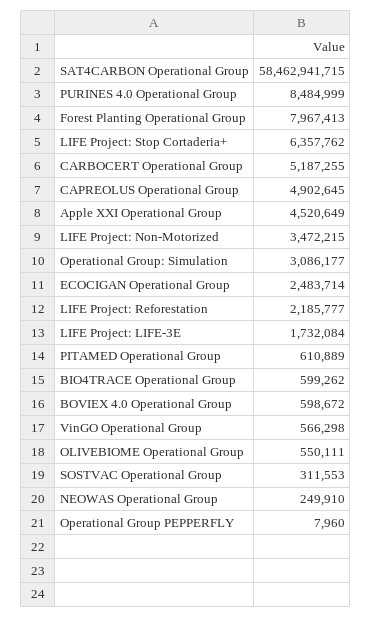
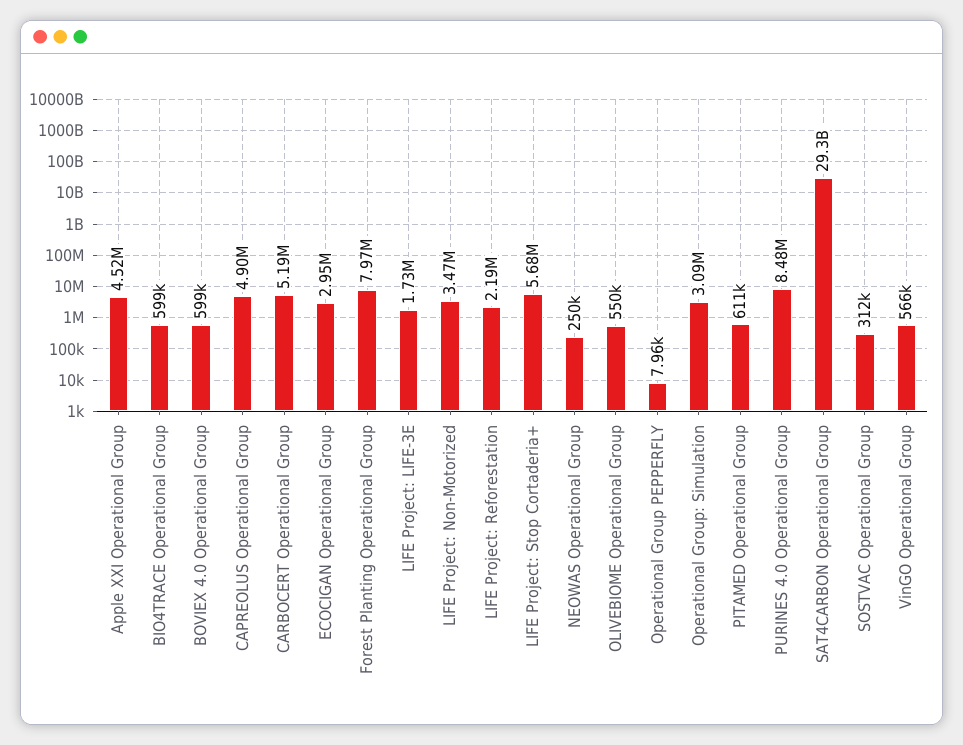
  {
-   "SAT4CARBON Operational Group": 58462941715,
+   "SAT4CARBON Operational Group": 29300000000,
    "PURINES 4.0 Operational Group": 8484999,
    "Forest Planting Operational Group": 7967413,
-   "LIFE Project: Stop Cortaderia+": 6357762,
+   "LIFE Project: Stop Cortaderia+": 5680000,
    "CARBOCERT Operational Group": 5187255,
    "CAPREOLUS Operational Group": 4902645,
    "Apple XXI Operational Group": 4520649,
    "LIFE Project: Non-Motorized": 3472215,
    "Operational Group: Simulation": 3086177,
-   "ECOCIGAN Operational Group": 2483714,
+   "ECOCIGAN Operational Group": 2950000,
    "LIFE Project: Reforestation": 2185777,
    "LIFE Project: LIFE-3E": 1732084,
    "PITAMED Operational Group": 610889,
    "BIO4TRACE Operational Group": 599262,
    "BOVIEX 4.0 Operational Group": 598672,
    "VinGO Operational Group": 566298,
    "OLIVEBIOME Operational Group": 550111,
    "SOSTVAC Operational Group": 311553,
    "NEOWAS Operational Group": 249910,
    "Operational Group PEPPERFLY": 7960
  }

